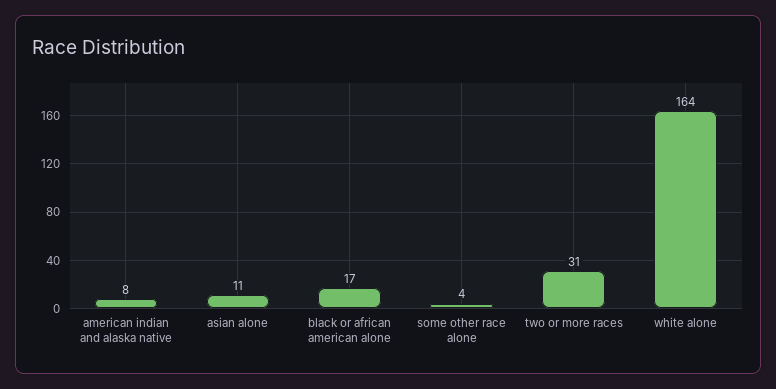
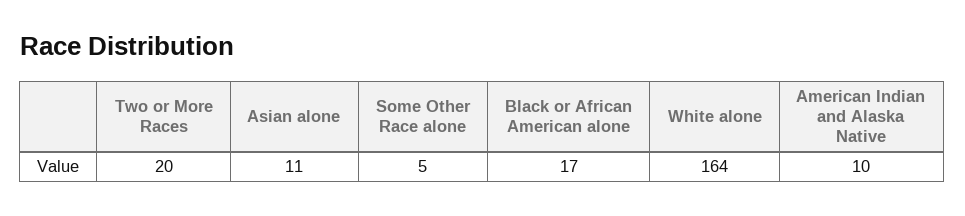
  {
-   "american indian and alaska native": 8,
+   "american indian and alaska native": 10,
    "asian alone": 11,
    "black or african american alone": 17,
-   "some other race alone": 4,
+   "some other race alone": 5,
-   "two or more races": 31,
+   "two or more races": 20,
    "white alone": 164
  }

